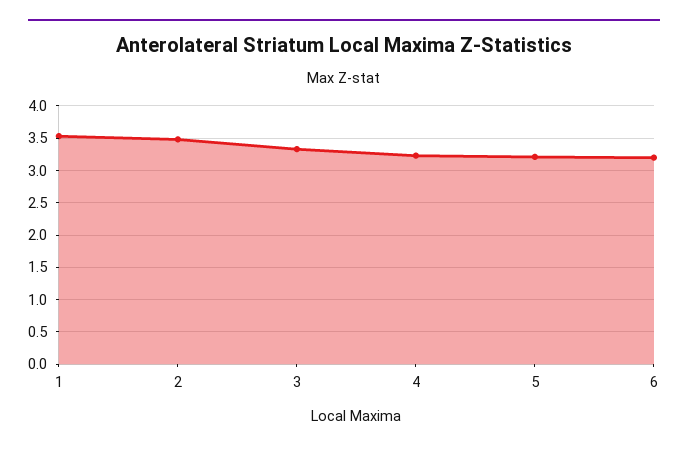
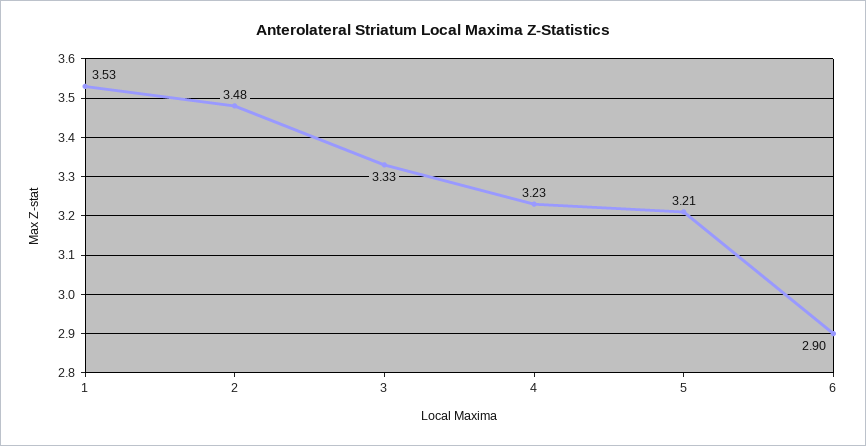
  {
    "1": 3.53,
    "2": 3.48,
    "3": 3.33,
    "4": 3.23,
    "5": 3.21,
-   "6": 3.2
+   "6": 2.9
  }

